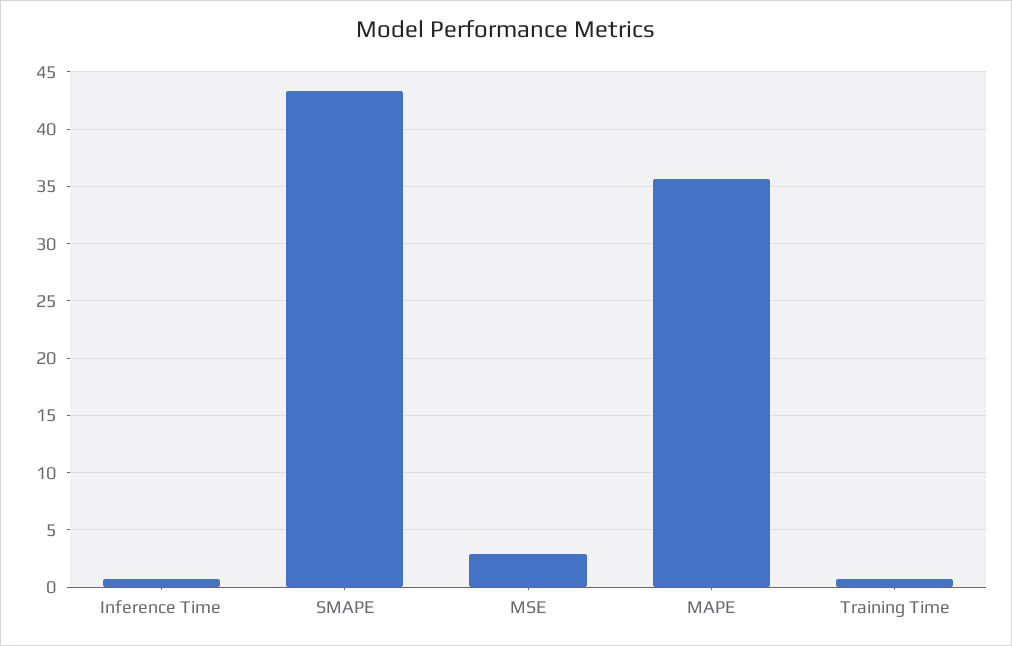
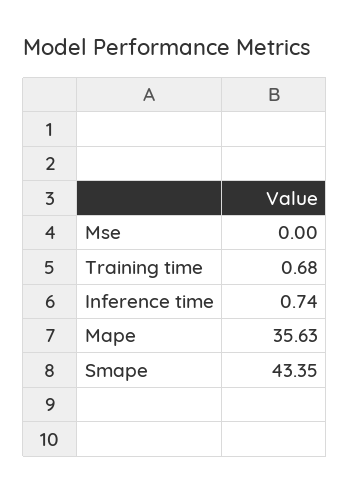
  {
    "Inference Time": 0.74,
    "SMAPE": 43.35,
-   "MSE": 3,
+   "MSE": 0,
    "MAPE": 35.63,
    "Training Time": 0.68
  }

